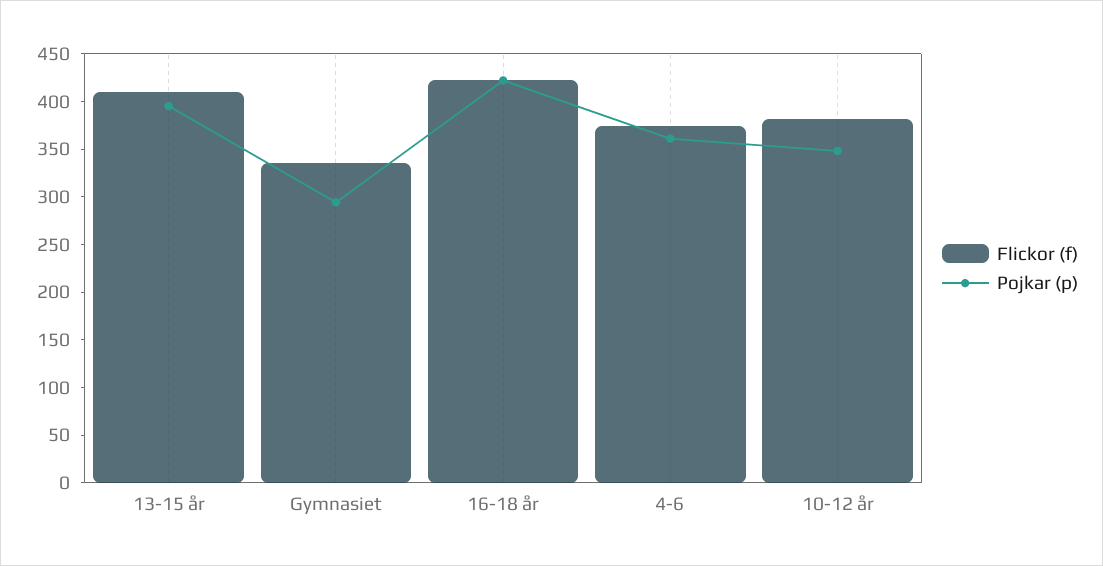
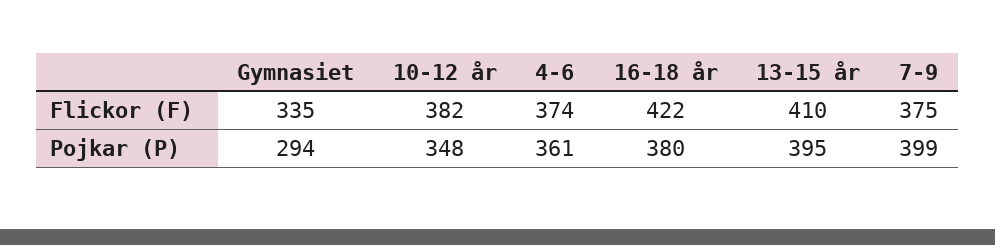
  {
    "Flickor (f)": {
      "13-15 år": 410,
      "Gymnasiet": 335,
      "16-18 år": 422,
      "4-6": 374,
-     "10-12 år": 382
+     "10-12 år": 382,
+     "7-9": 375
    },
    "Pojkar (p)": {
      "13-15 år": 395,
      "Gymnasiet": 294,
-     "16-18 år": 420,
+     "16-18 år": 380,
      "4-6": 361,
-     "10-12 år": 348
+     "10-12 år": 348,
+     "7-9": 399
    }
  }

